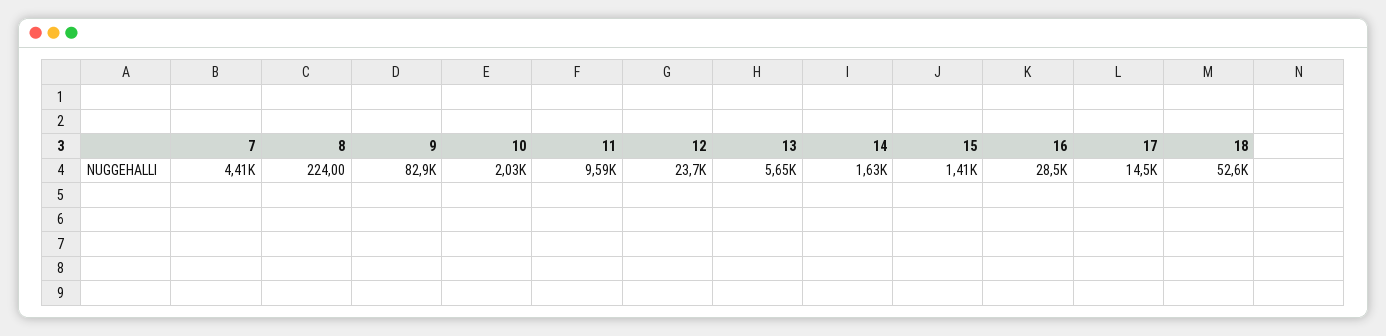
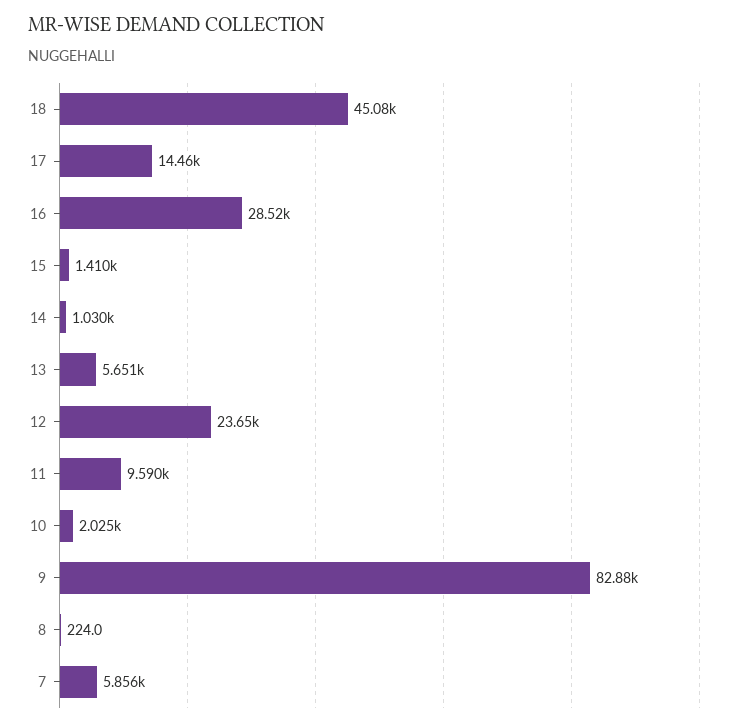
  {
-   "7": 4410,
+   "7": 5856,
    "8": 224,
    "9": 82880,
    "10": 2025,
    "11": 9590,
    "12": 23650,
    "13": 5651,
-   "14": 1630,
+   "14": 1030,
    "15": 1410,
    "16": 28520,
    "17": 14460,
-   "18": 52600
+   "18": 45080
  }

